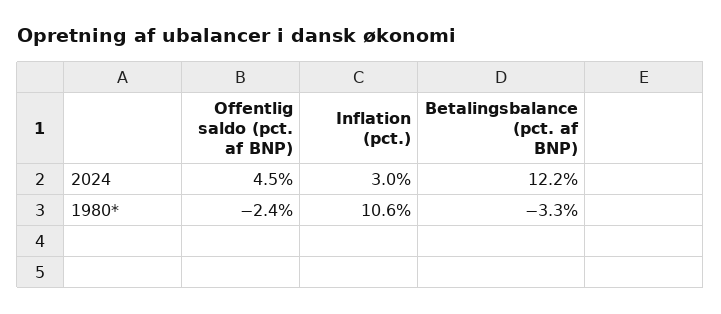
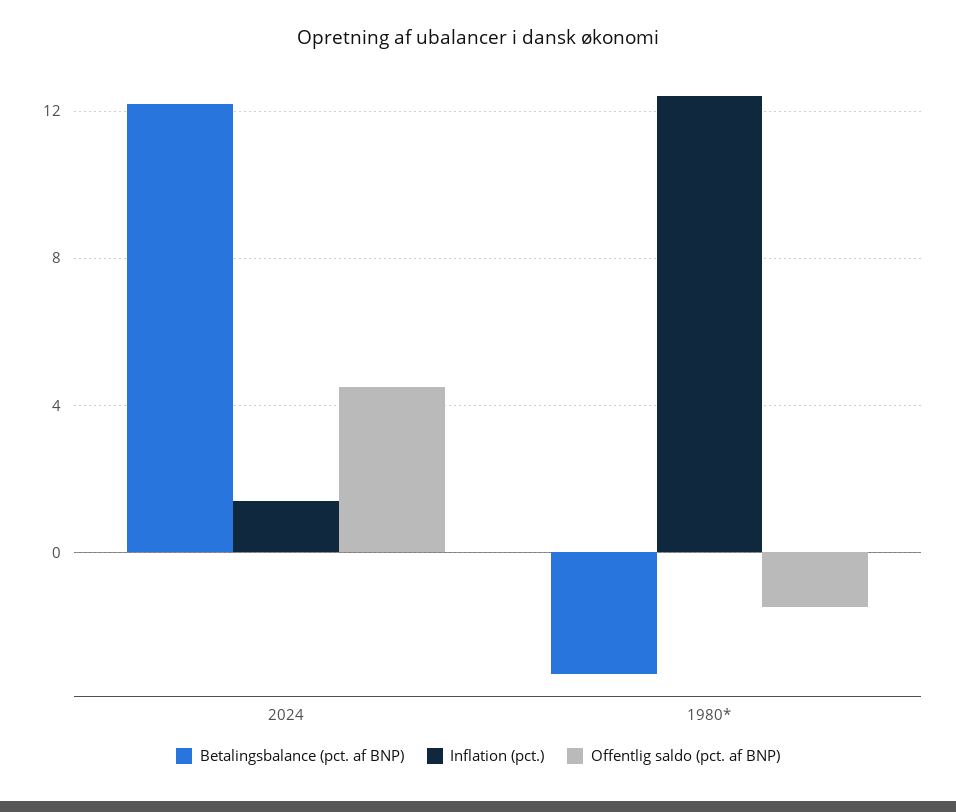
  {
    "Offentlig saldo (pct. af BNP)": {
      "2024": 4.5,
-     "1980*": -2.4
+     "1980*": -1.5
    },
    "Inflation (pct.)": {
-     "2024": 3,
+     "2024": 1.5,
-     "1980*": 10.6
+     "1980*": 12.5
    },
    "Betalingsbalance (pct. af BNP)": {
      "2024": 12.2,
      "1980*": -3.3
    }
  }

